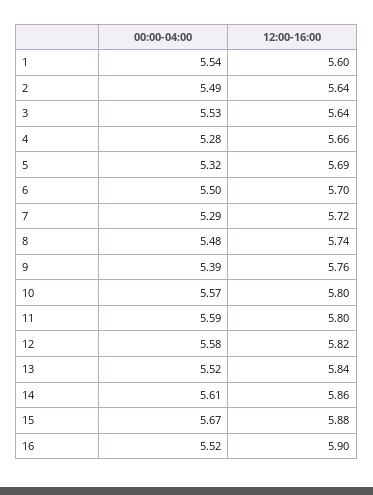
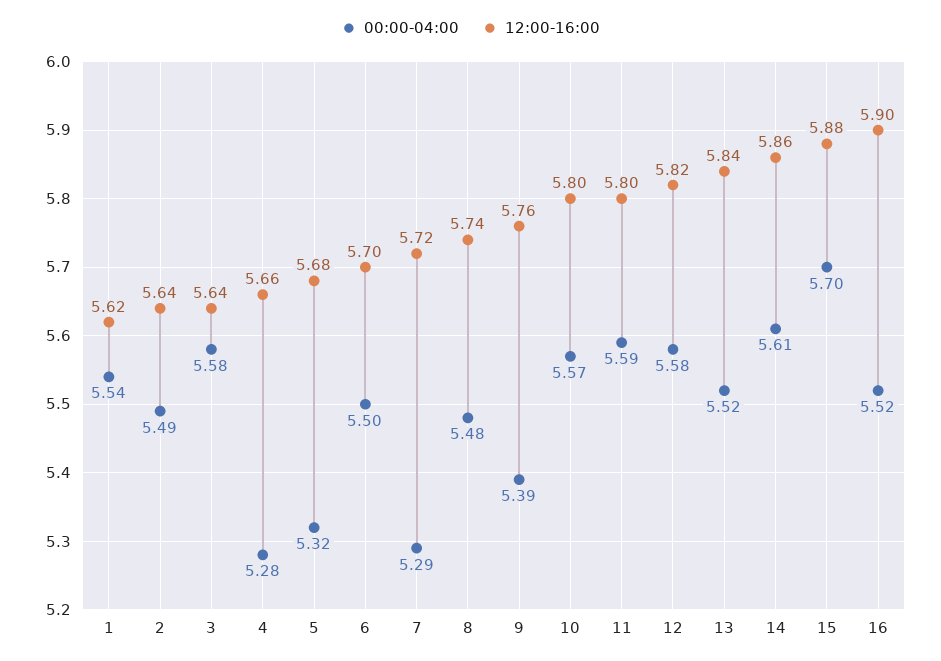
  {
    "00:00-04:00": {
      "1": 5.54,
      "2": 5.49,
-     "3": 5.53,
+     "3": 5.58,
      "4": 5.28,
      "5": 5.32,
      "6": 5.5,
      "7": 5.29,
      "8": 5.48,
      "9": 5.39,
      "10": 5.57,
      "11": 5.59,
      "12": 5.58,
      "13": 5.52,
      "14": 5.61,
-     "15": 5.67,
+     "15": 5.7,
      "16": 5.52
    },
    "12:00-16:00": {
-     "1": 5.6,
+     "1": 5.62,
      "2": 5.64,
      "3": 5.64,
      "4": 5.66,
-     "5": 5.69,
+     "5": 5.68,
      "6": 5.7,
      "7": 5.72,
      "8": 5.74,
      "9": 5.76,
      "10": 5.8,
      "11": 5.8,
      "12": 5.82,
      "13": 5.84,
      "14": 5.86,
      "15": 5.88,
      "16": 5.9
    }
  }

